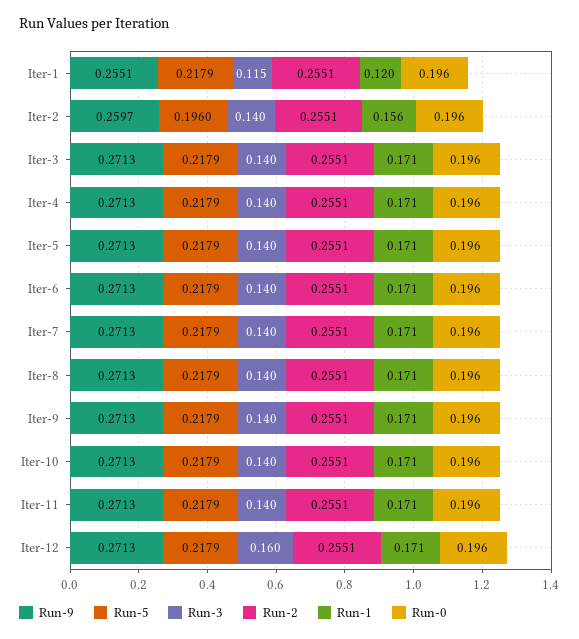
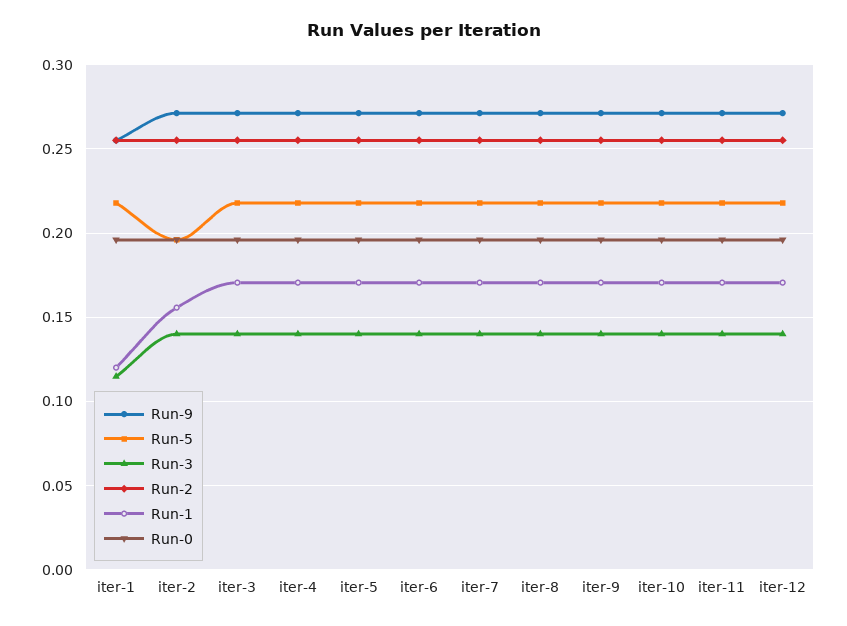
  {
    "Run-9": {
      "Iter-1": 0.2551,
-     "Iter-2": 0.2597,
+     "Iter-2": 0.27,
      "Iter-3": 0.2713,
      "Iter-4": 0.2713,
      "Iter-5": 0.2713,
      "Iter-6": 0.2713,
      "Iter-7": 0.2713,
      "Iter-8": 0.2713,
      "Iter-9": 0.2713,
      "Iter-10": 0.2713,
      "Iter-11": 0.2713,
      "Iter-12": 0.2713
    },
    "Run-5": {
      "Iter-1": 0.2179,
      "Iter-2": 0.196,
      "Iter-3": 0.2179,
      "Iter-4": 0.2179,
      "Iter-5": 0.2179,
      "Iter-6": 0.2179,
      "Iter-7": 0.2179,
      "Iter-8": 0.2179,
      "Iter-9": 0.2179,
      "Iter-10": 0.2179,
      "Iter-11": 0.2179,
      "Iter-12": 0.2179
    },
    "Run-3": {
      "Iter-1": 0.115,
      "Iter-2": 0.14,
      "Iter-3": 0.14,
      "Iter-4": 0.14,
      "Iter-5": 0.14,
      "Iter-6": 0.14,
      "Iter-7": 0.14,
      "Iter-8": 0.14,
      "Iter-9": 0.14,
      "Iter-10": 0.14,
      "Iter-11": 0.14,
-     "Iter-12": 0.16
+     "Iter-12": 0.14
    },
    "Run-2": {
      "Iter-1": 0.2551,
      "Iter-2": 0.2551,
      "Iter-3": 0.2551,
      "Iter-4": 0.2551,
      "Iter-5": 0.2551,
      "Iter-6": 0.2551,
      "Iter-7": 0.2551,
      "Iter-8": 0.2551,
      "Iter-9": 0.2551,
      "Iter-10": 0.2551,
      "Iter-11": 0.2551,
      "Iter-12": 0.2551
    },
    "Run-1": {
      "Iter-1": 0.12,
      "Iter-2": 0.156,
      "Iter-3": 0.171,
      "Iter-4": 0.171,
      "Iter-5": 0.171,
      "Iter-6": 0.171,
      "Iter-7": 0.171,
      "Iter-8": 0.171,
      "Iter-9": 0.171,
      "Iter-10": 0.171,
      "Iter-11": 0.171,
      "Iter-12": 0.171
    },
    "Run-0": {
      "Iter-1": 0.196,
      "Iter-2": 0.196,
      "Iter-3": 0.196,
      "Iter-4": 0.196,
      "Iter-5": 0.196,
      "Iter-6": 0.196,
      "Iter-7": 0.196,
      "Iter-8": 0.196,
      "Iter-9": 0.196,
      "Iter-10": 0.196,
      "Iter-11": 0.196,
      "Iter-12": 0.196
    }
  }

